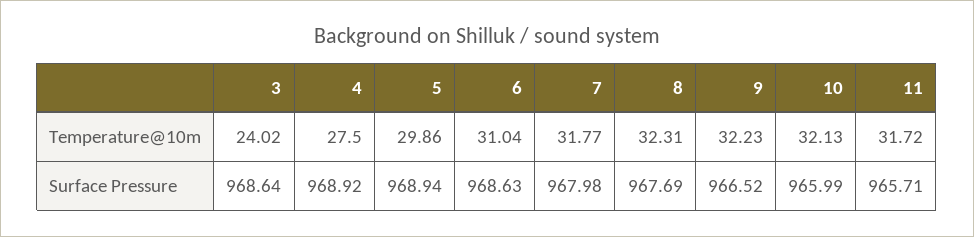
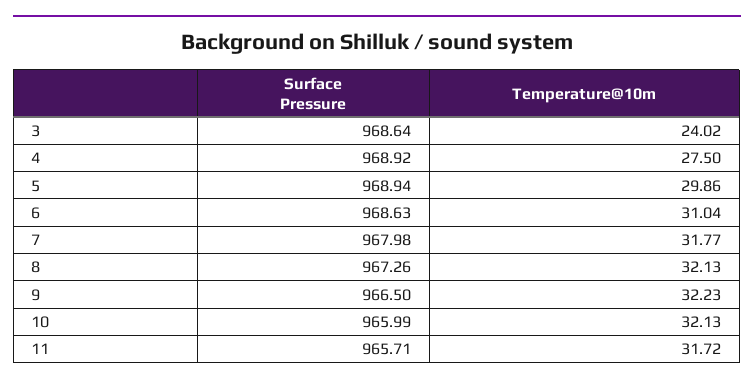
  {
    "3": {
      "Temperature@10m": 24.02,
      "Surface Pressure": 968.64
    },
    "4": {
      "Temperature@10m": 27.5,
      "Surface Pressure": 968.92
    },
    "5": {
      "Temperature@10m": 29.86,
      "Surface Pressure": 968.94
    },
    "6": {
      "Temperature@10m": 31.04,
      "Surface Pressure": 968.63
    },
    "7": {
      "Temperature@10m": 31.77,
      "Surface Pressure": 967.98
    },
    "8": {
-     "Temperature@10m": 32.31,
+     "Temperature@10m": 32.13,
-     "Surface Pressure": 967.69
+     "Surface Pressure": 967.26
    },
    "9": {
      "Temperature@10m": 32.23,
-     "Surface Pressure": 966.52
+     "Surface Pressure": 966.5
    },
    "10": {
      "Temperature@10m": 32.13,
      "Surface Pressure": 965.99
    },
    "11": {
      "Temperature@10m": 31.72,
      "Surface Pressure": 965.71
    }
  }

